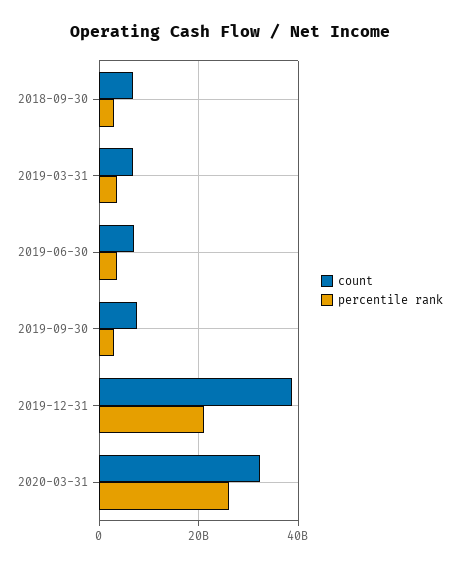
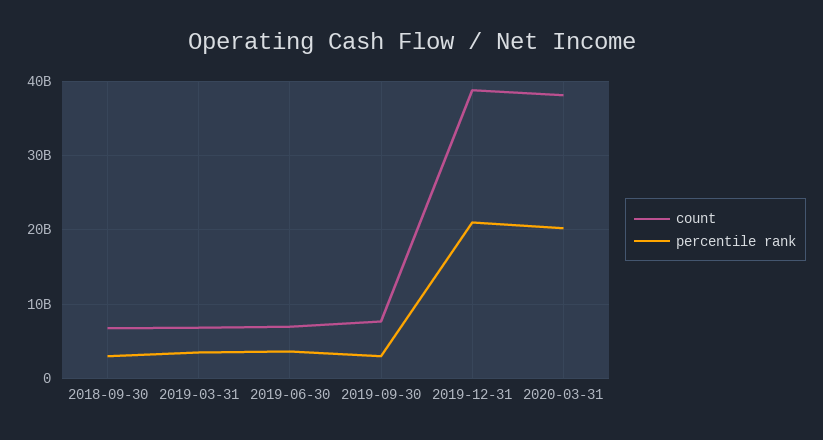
  {
    "count": {
      "2018-09-30": 7000000000,
      "2019-03-31": 7000000000,
      "2019-06-30": 7000000000,
      "2019-09-30": 8000000000,
      "2019-12-31": 39000000000,
-     "2020-03-31": 32000000000
+     "2020-03-31": 38000000000
    },
    "percentile rank": {
      "2018-09-30": 3000000000,
      "2019-03-31": 3000000000,
      "2019-06-30": 4000000000,
      "2019-09-30": 3000000000,
      "2019-12-31": 21000000000,
-     "2020-03-31": 26000000000
+     "2020-03-31": 20000000000
    }
  }

